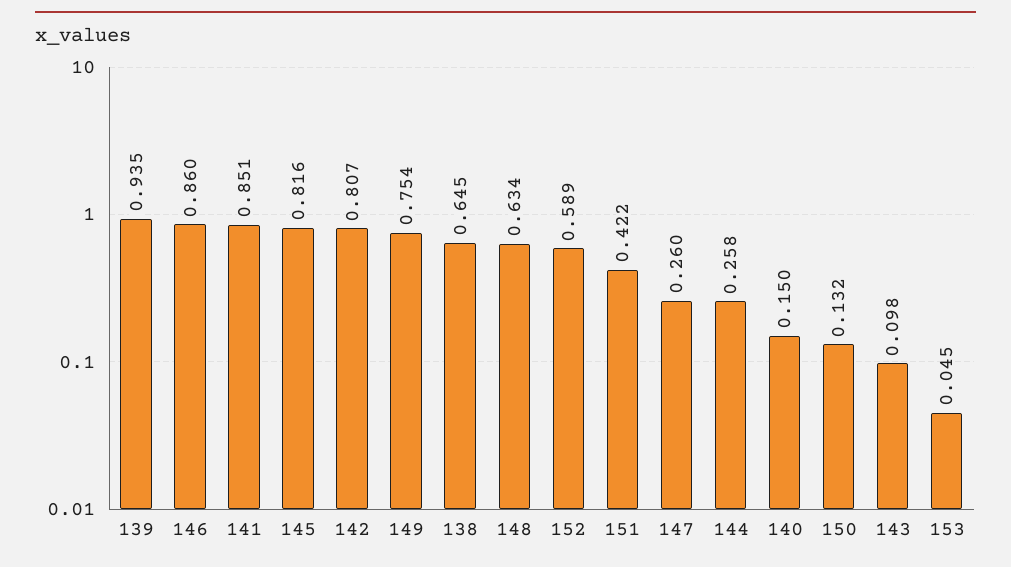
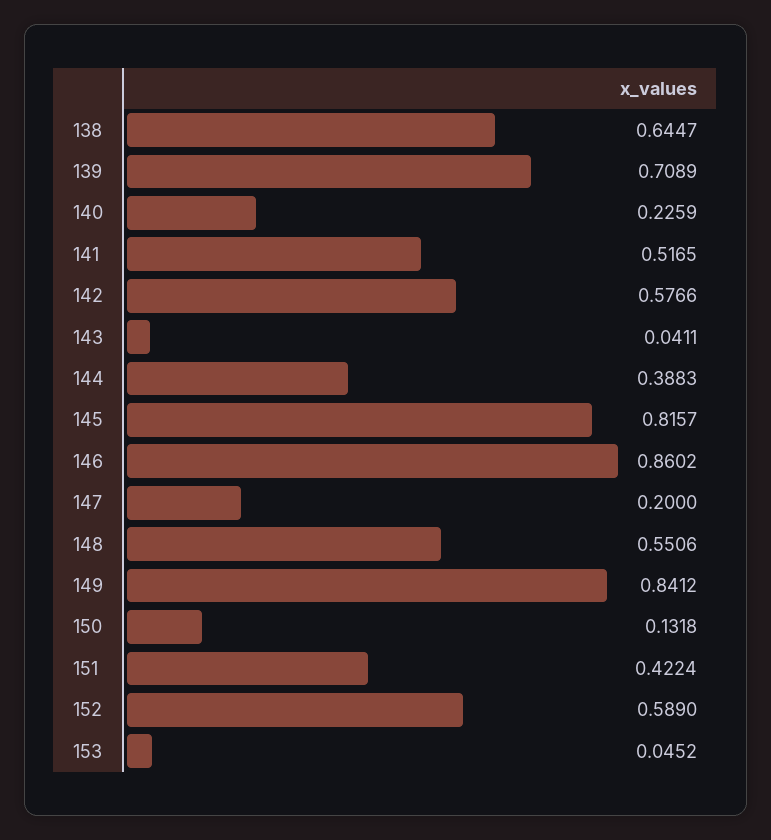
  {
-   "139": 0.935,
+   "139": 0.7089,
    "146": 0.8602,
-   "141": 0.851,
+   "141": 0.5165,
    "145": 0.8157,
-   "142": 0.807,
+   "142": 0.5766,
-   "149": 0.754,
+   "149": 0.8412,
    "138": 0.6447,
-   "148": 0.634,
+   "148": 0.5506,
    "152": 0.589,
    "151": 0.4224,
-   "147": 0.26,
+   "147": 0.2,
-   "144": 0.258,
+   "144": 0.3883,
-   "140": 0.15,
+   "140": 0.2259,
    "150": 0.1318,
-   "143": 0.098,
+   "143": 0.0411,
    "153": 0.0452
  }

